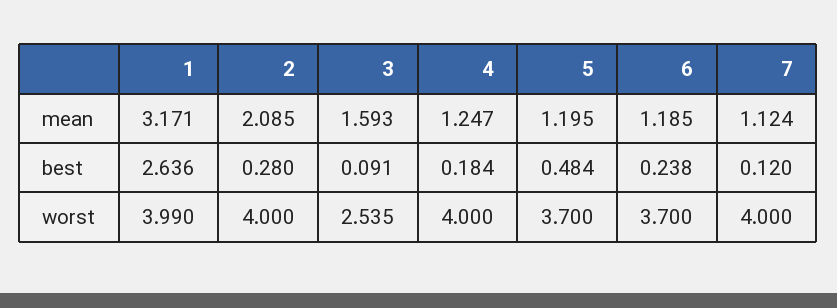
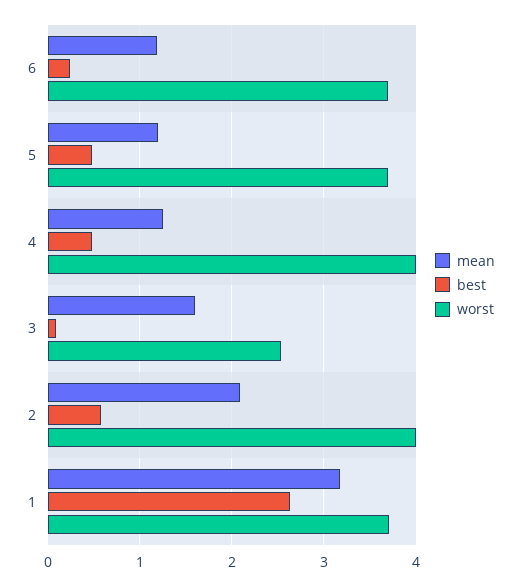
  {
    "mean": {
      "1": 3.171,
      "2": 2.085,
      "3": 1.593,
      "4": 1.247,
      "5": 1.195,
-     "6": 1.185,
+     "6": 1.185
-     "7": 1.124
    },
    "best": {
      "1": 2.636,
-     "2": 0.28,
+     "2": 0.6,
      "3": 0.091,
-     "4": 0.184,
+     "4": 0.5,
      "5": 0.484,
-     "6": 0.238,
+     "6": 0.238
-     "7": 0.12
    },
    "worst": {
-     "1": 3.99,
+     "1": 3.7,
      "2": 4,
      "3": 2.535,
      "4": 4,
      "5": 3.7,
-     "6": 3.7,
+     "6": 3.7
-     "7": 4
    }
  }

